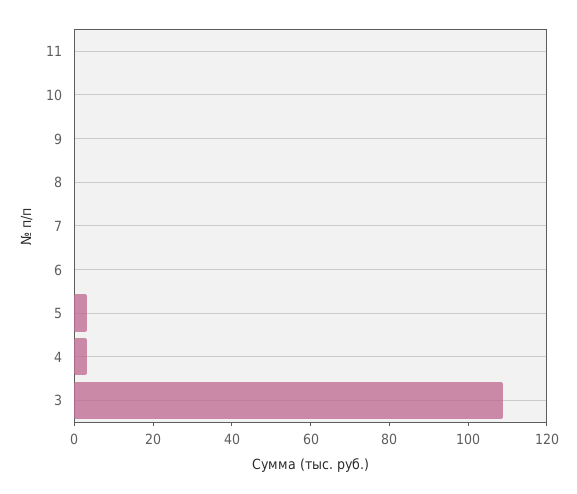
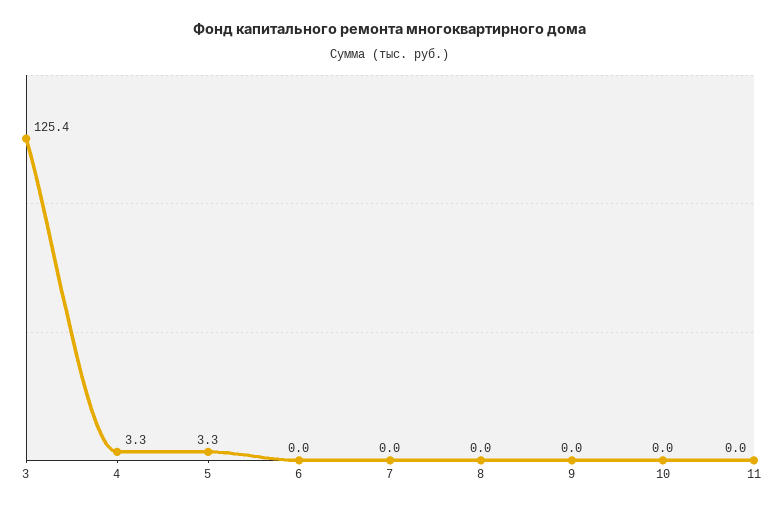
  {
    "11": 0,
    "10": 0,
    "9": 0,
    "8": 0,
    "7": 0,
    "6": 0,
    "5": 3.3,
    "4": 3.3,
-   "3": 110
+   "3": 125.4
  }

